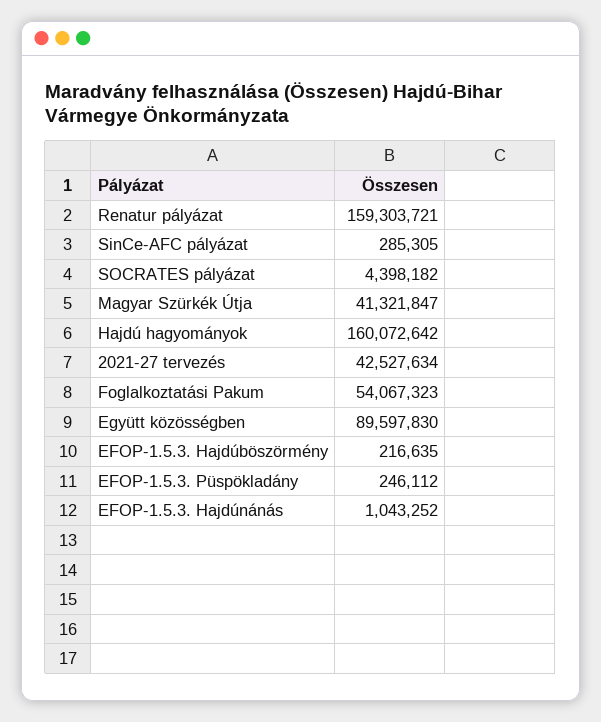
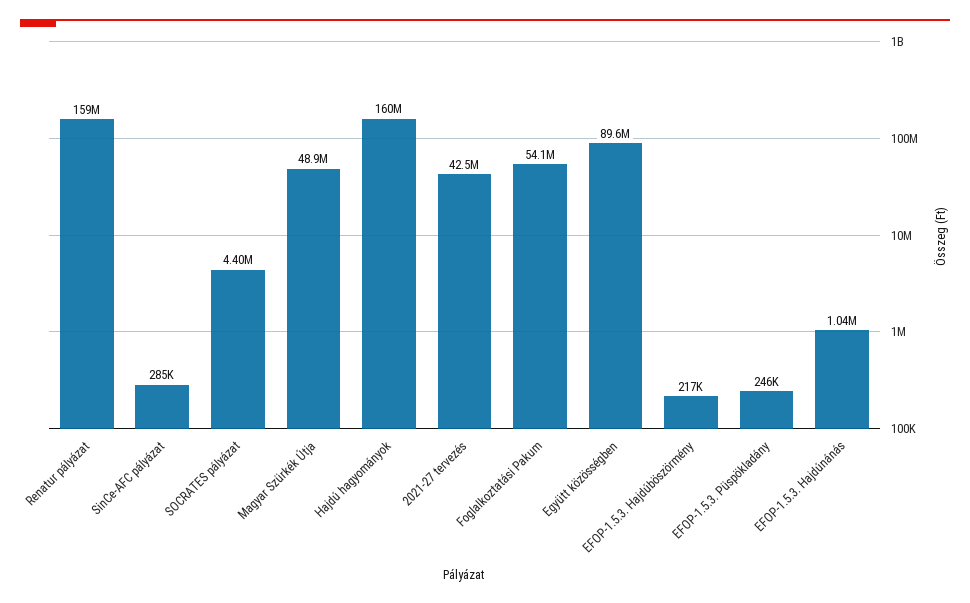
  {
    "Renatur pályázat": 159303721,
    "SinCe-AFC pályázat": 285305,
    "SOCRATES pályázat": 4398182,
-   "Magyar Szürkék Útja": 41321847,
+   "Magyar Szürkék Útja": 48900000,
    "Hajdú hagyományok": 160072642,
    "2021-27 tervezés": 42527634,
    "Foglalkoztatási Pakum": 54067323,
    "Együtt közösségben": 89597830,
    "EFOP-1.5.3. Hajdúböszörmény": 216635,
    "EFOP-1.5.3. Püspökladány": 246112,
    "EFOP-1.5.3. Hajdúnánás": 1043252
  }

